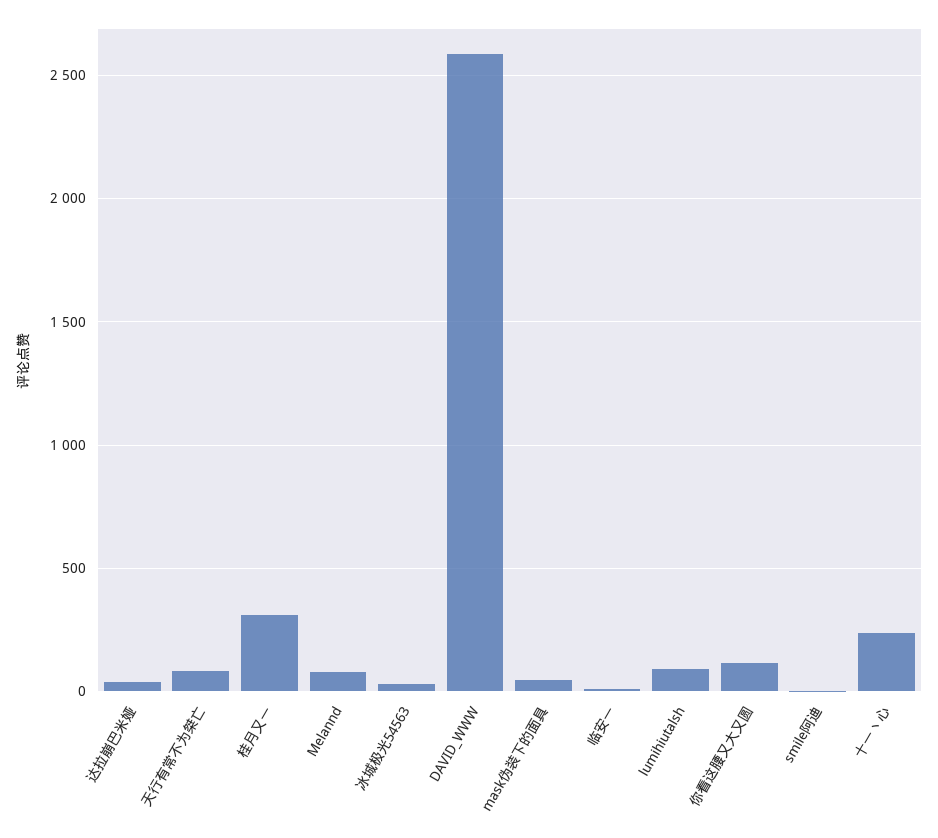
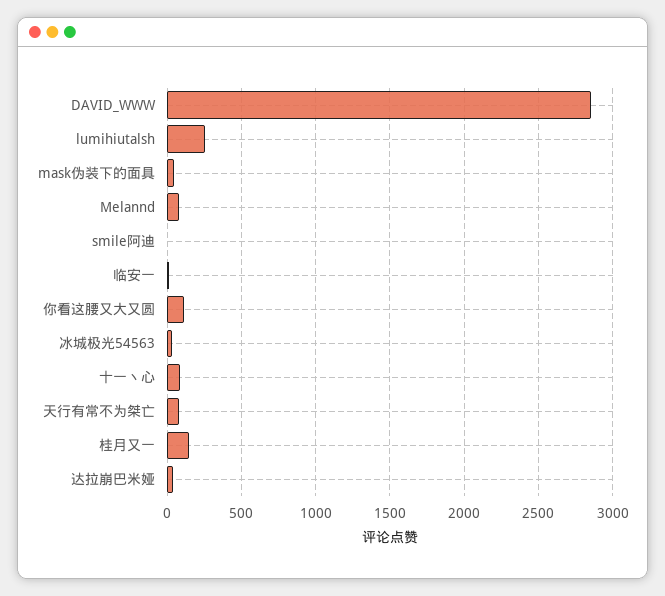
  {
    "达拉崩巴米娅": 50,
    "天行有常不为桀亡": 100,
-   "桂月又一": 300,
+   "桂月又一": 150,
    "Melannd": 100,
    "冰城极光54563": 50,
-   "DAVID_WWW": 2600,
+   "DAVID_WWW": 2850,
    "mask伪装下的面具": 50,
    "临安一": 0,
-   "lumihiutalsh": 100,
+   "lumihiutalsh": 250,
    "你看这腰又大又圆": 100,
    "smile阿迪": 0,
-   "十一丶心": 250
+   "十一丶心": 100
  }

